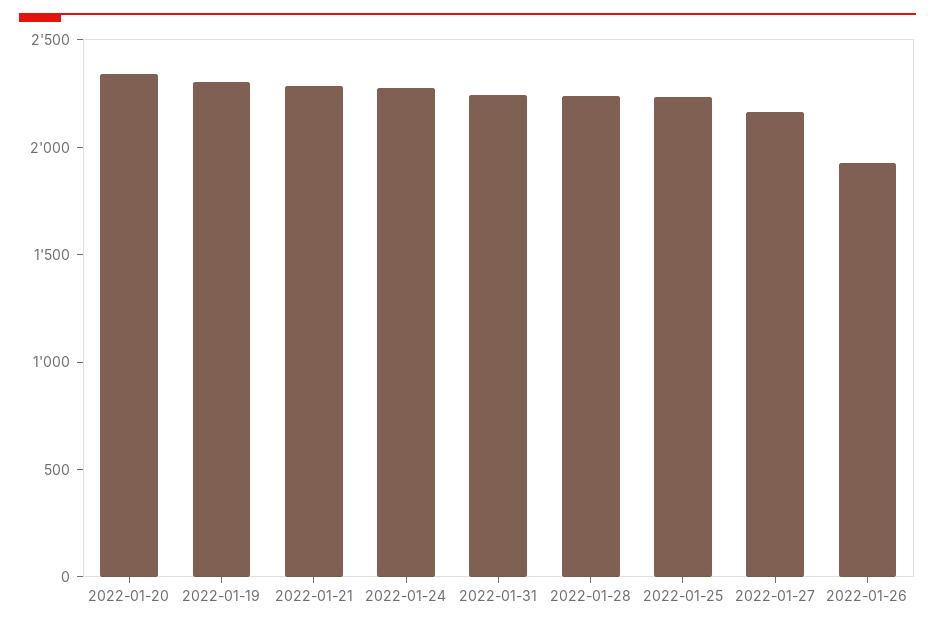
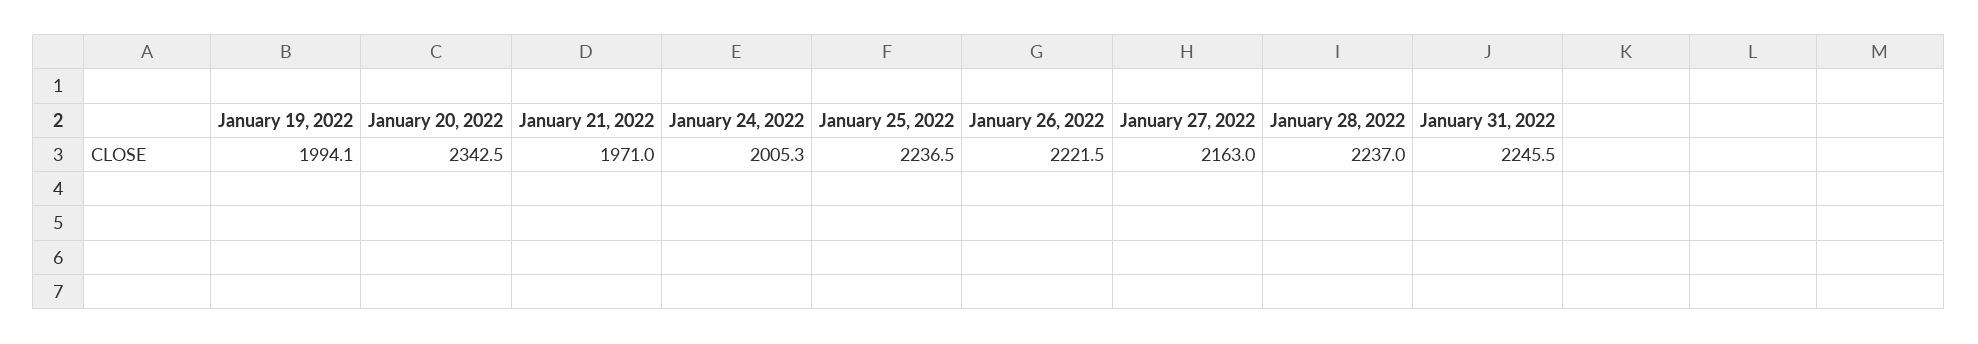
  {
    "2022-01-20": 2342.5,
-   "2022-01-19": 2300,
+   "2022-01-19": 1994.1,
-   "2022-01-21": 2300,
+   "2022-01-21": 1971,
-   "2022-01-24": 2300,
+   "2022-01-24": 2005.3,
    "2022-01-31": 2245.5,
    "2022-01-28": 2237,
    "2022-01-25": 2236.5,
    "2022-01-27": 2163,
-   "2022-01-26": 1900
+   "2022-01-26": 2221.5
  }

